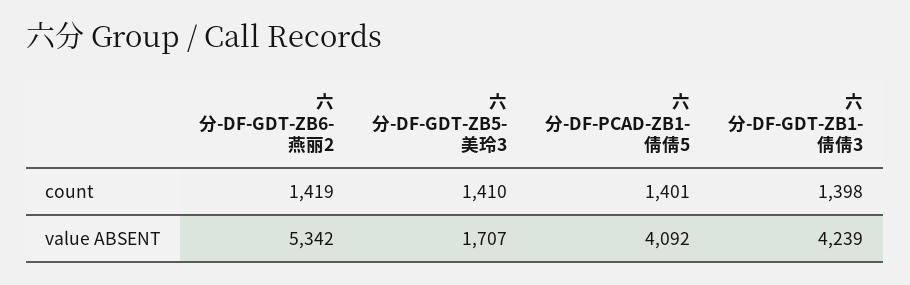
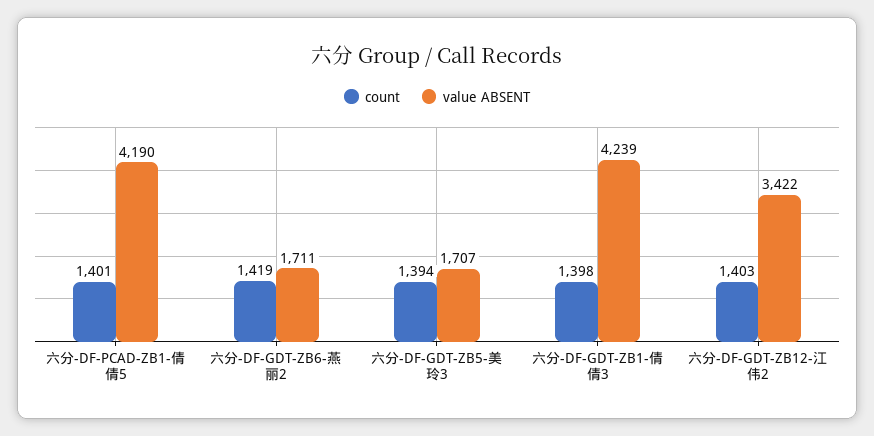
  {
    "count": {
      "六分-DF-GDT-ZB6-燕丽2": 1419,
-     "六分-DF-GDT-ZB5-美玲3": 1410,
+     "六分-DF-GDT-ZB5-美玲3": 1394,
      "六分-DF-PCAD-ZB1-倩倩5": 1401,
-     "六分-DF-GDT-ZB1-倩倩3": 1398
+     "六分-DF-GDT-ZB1-倩倩3": 1398,
+     "六分-DF-GDT-ZB12-江伟2": 1403
    },
    "value ABSENT": {
-     "六分-DF-GDT-ZB6-燕丽2": 5342,
+     "六分-DF-GDT-ZB6-燕丽2": 1711,
      "六分-DF-GDT-ZB5-美玲3": 1707,
-     "六分-DF-PCAD-ZB1-倩倩5": 4092,
+     "六分-DF-PCAD-ZB1-倩倩5": 4190,
-     "六分-DF-GDT-ZB1-倩倩3": 4239
+     "六分-DF-GDT-ZB1-倩倩3": 4239,
+     "六分-DF-GDT-ZB12-江伟2": 3422
    }
  }

